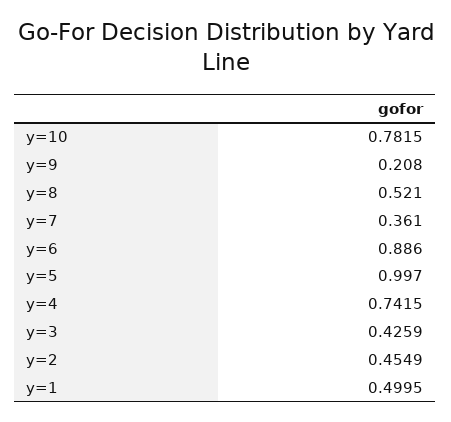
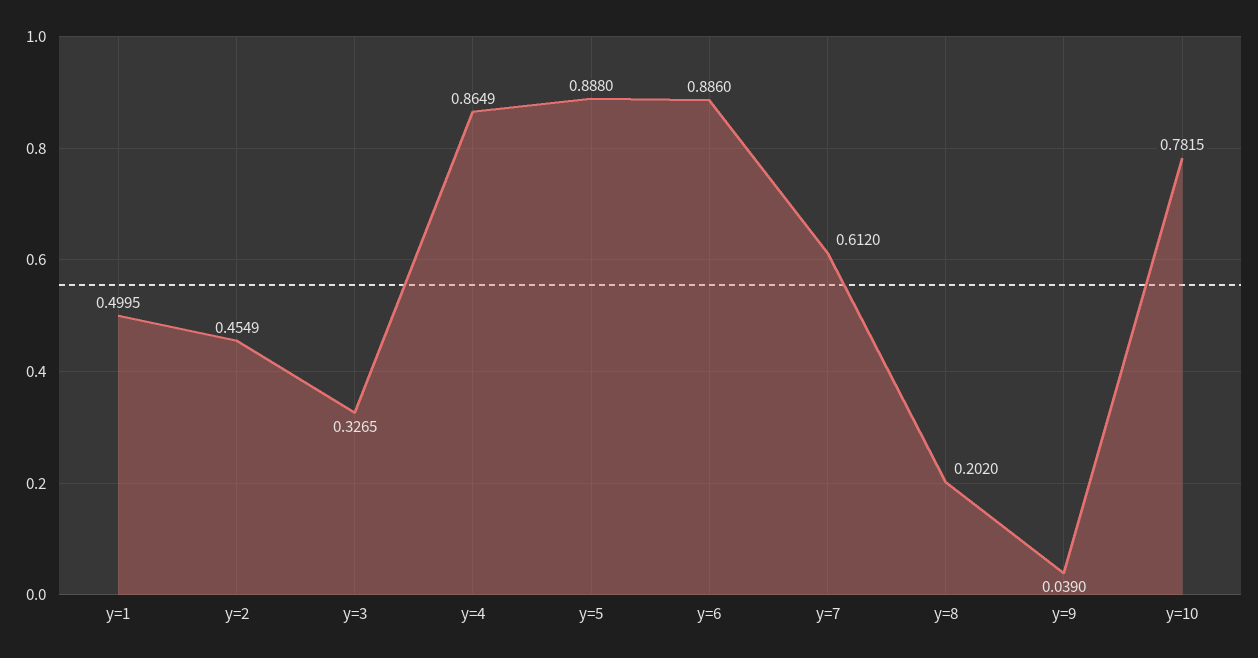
  {
    "y=10": 0.7815,
-   "y=9": 0.208,
+   "y=9": 0.039,
-   "y=8": 0.521,
+   "y=8": 0.202,
-   "y=7": 0.361,
+   "y=7": 0.612,
    "y=6": 0.886,
-   "y=5": 0.997,
+   "y=5": 0.888,
-   "y=4": 0.7415,
+   "y=4": 0.8649,
-   "y=3": 0.4259,
+   "y=3": 0.3265,
    "y=2": 0.4549,
    "y=1": 0.4995
  }

